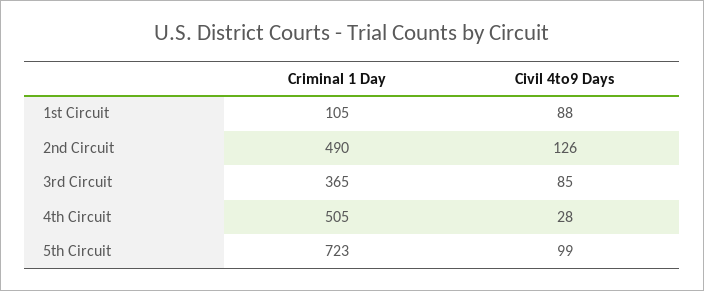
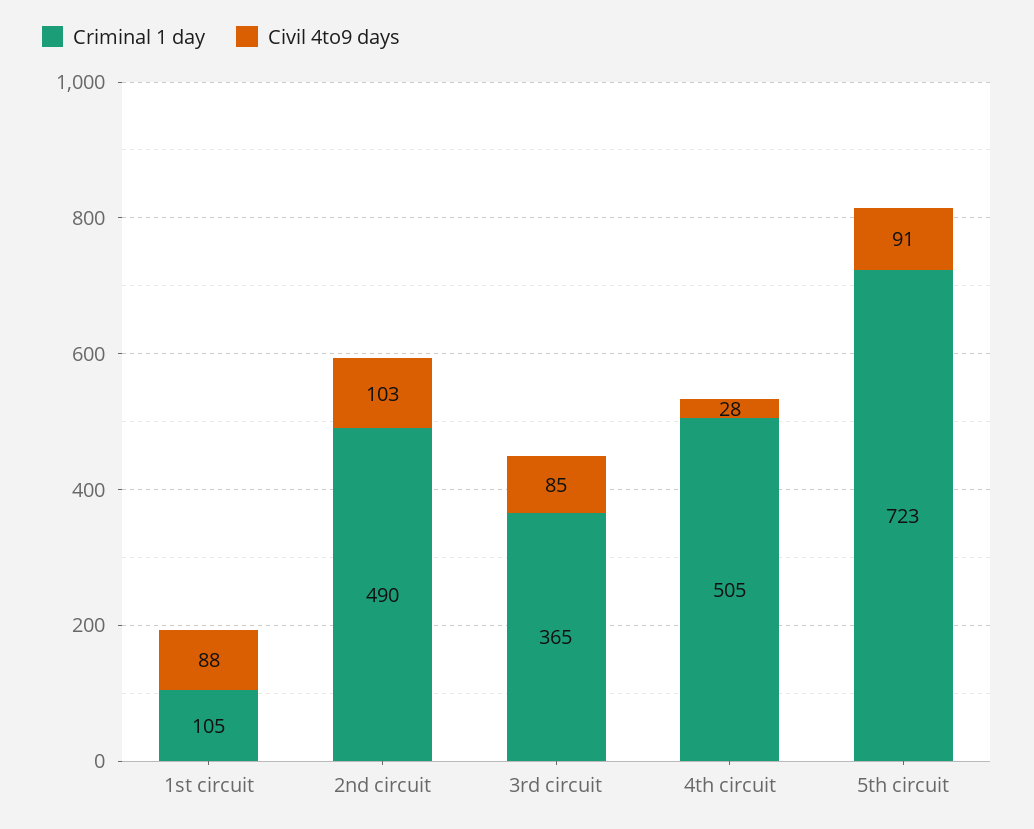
  {
    "Criminal 1 Day": {
      "1st Circuit": 105,
      "2nd Circuit": 490,
      "3rd Circuit": 365,
      "4th Circuit": 505,
      "5th Circuit": 723
    },
    "Civil 4to9 Days": {
      "1st Circuit": 88,
-     "2nd Circuit": 126,
+     "2nd Circuit": 103,
      "3rd Circuit": 85,
      "4th Circuit": 28,
-     "5th Circuit": 99
+     "5th Circuit": 91
    }
  }

